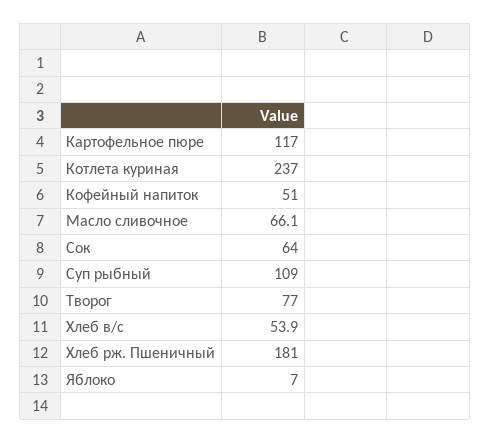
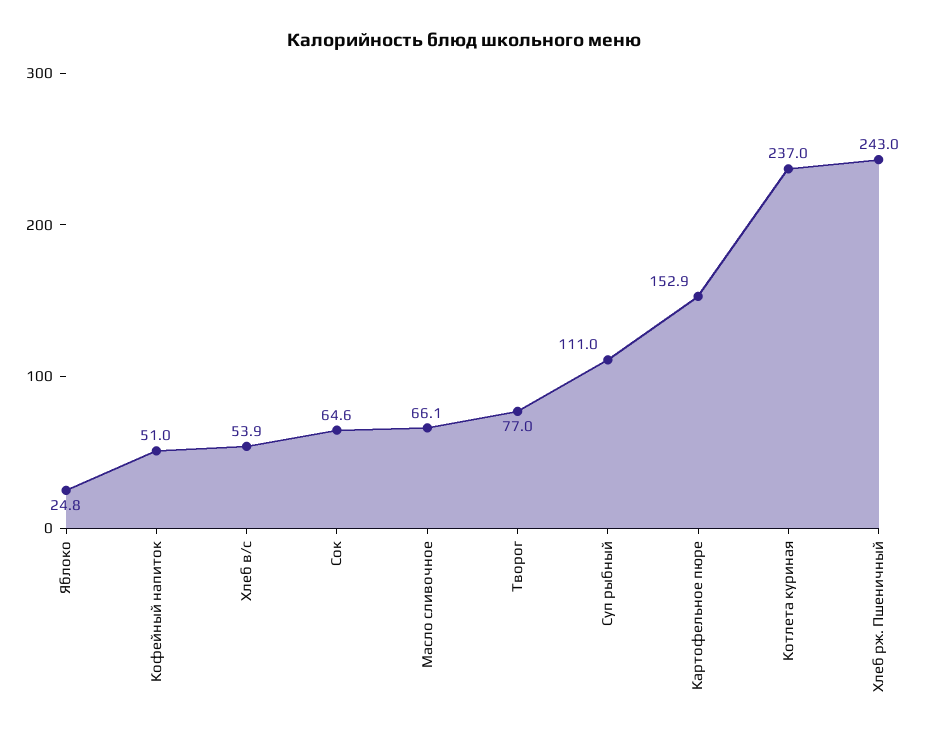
  {
-   "Картофельное пюре": 117,
+   "Картофельное пюре": 152.9,
    "Котлета куриная": 237,
    "Кофейный напиток": 51,
    "Масло сливочное": 66.1,
-   "Сок": 64,
+   "Сок": 64.6,
-   "Суп рыбный": 109,
+   "Суп рыбный": 111,
    "Творог": 77,
    "Хлеб в/с": 53.9,
-   "Хлеб рж. Пшеничный": 181,
+   "Хлеб рж. Пшеничный": 243,
-   "Яблоко": 7
+   "Яблоко": 24.8
  }

